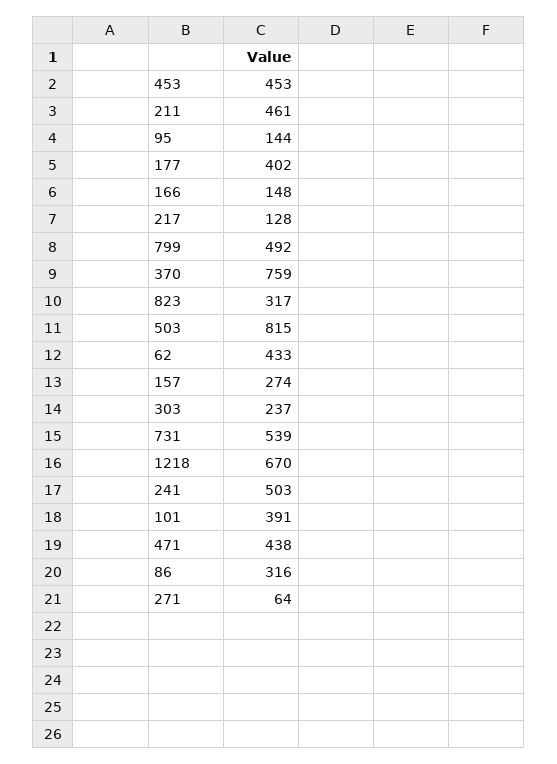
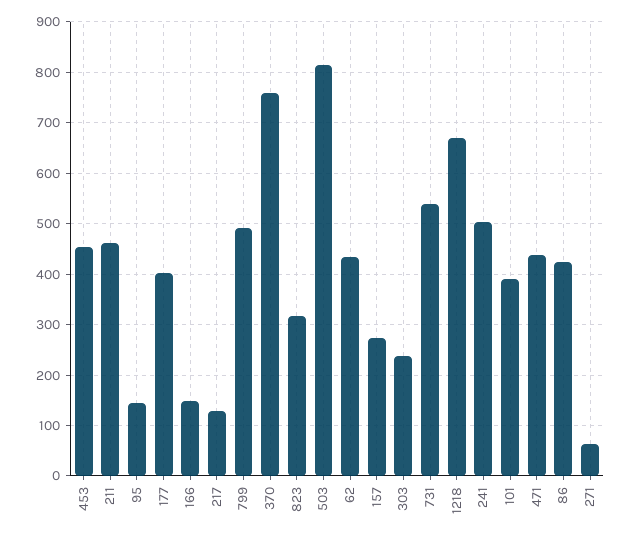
  {
    "453": 453,
    "211": 461,
    "95": 144,
    "177": 402,
    "166": 148,
    "217": 128,
    "799": 492,
    "370": 759,
    "823": 317,
    "503": 815,
    "62": 433,
    "157": 274,
    "303": 237,
    "731": 539,
    "1218": 670,
    "241": 503,
    "101": 391,
    "471": 438,
-   "86": 316,
+   "86": 420,
    "271": 64
  }

